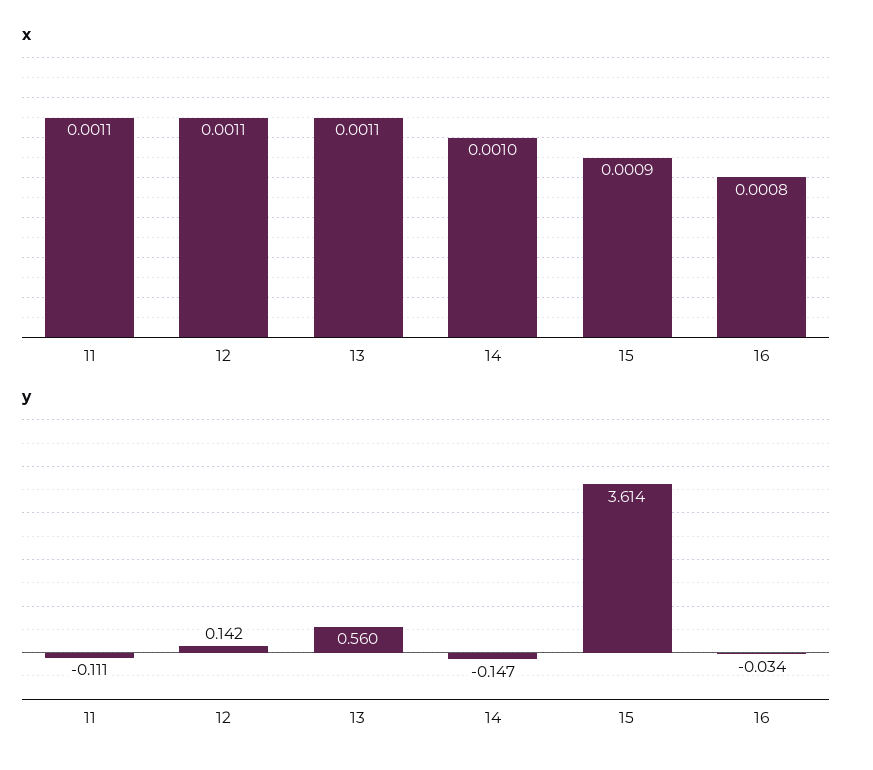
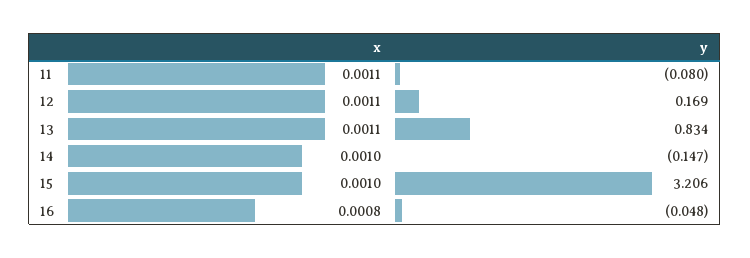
  {
    "x": {
      "11": 0.0011,
      "12": 0.0011,
      "13": 0.0011,
      "14": 0.001,
-     "15": 0.0009,
+     "15": 0.001,
      "16": 0.0008
    },
    "y": {
-     "11": -0.111,
+     "11": -0.08,
-     "12": 0.142,
+     "12": 0.169,
-     "13": 0.56,
+     "13": 0.834,
      "14": -0.147,
-     "15": 3.614,
+     "15": 3.206,
-     "16": -0.034
+     "16": -0.048
    }
  }

